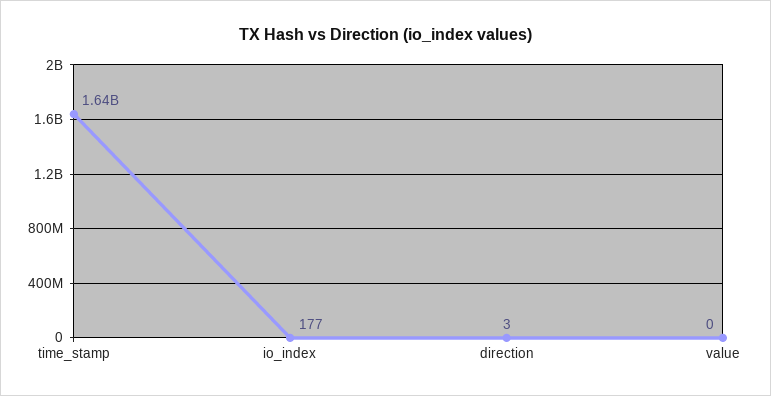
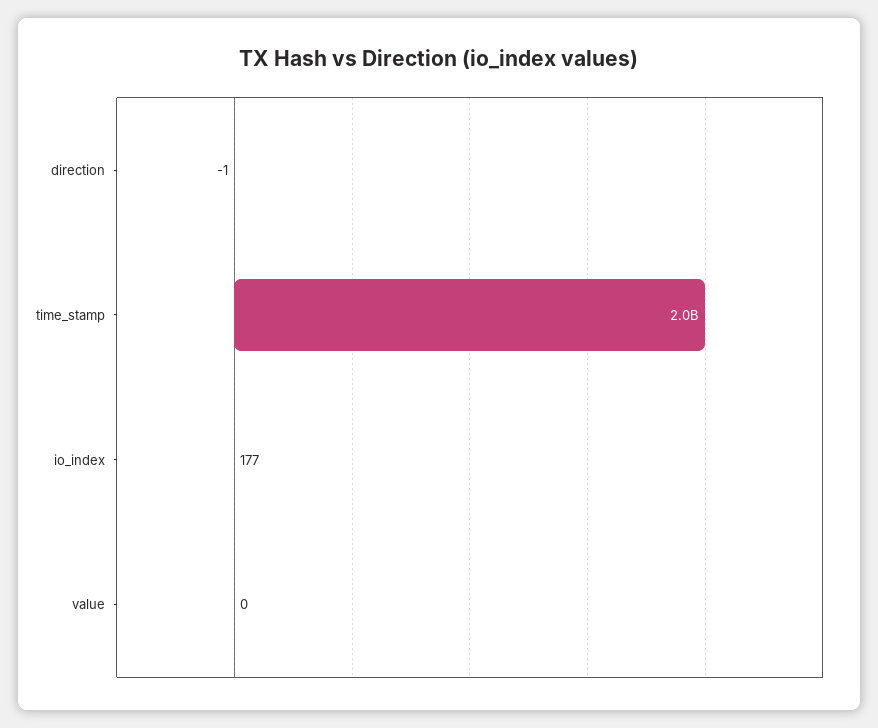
  {
-   "time_stamp": 1640000000,
+   "time_stamp": 2000000000,
    "io_index": 177,
-   "direction": 3,
+   "direction": -1,
    "value": 0
  }

